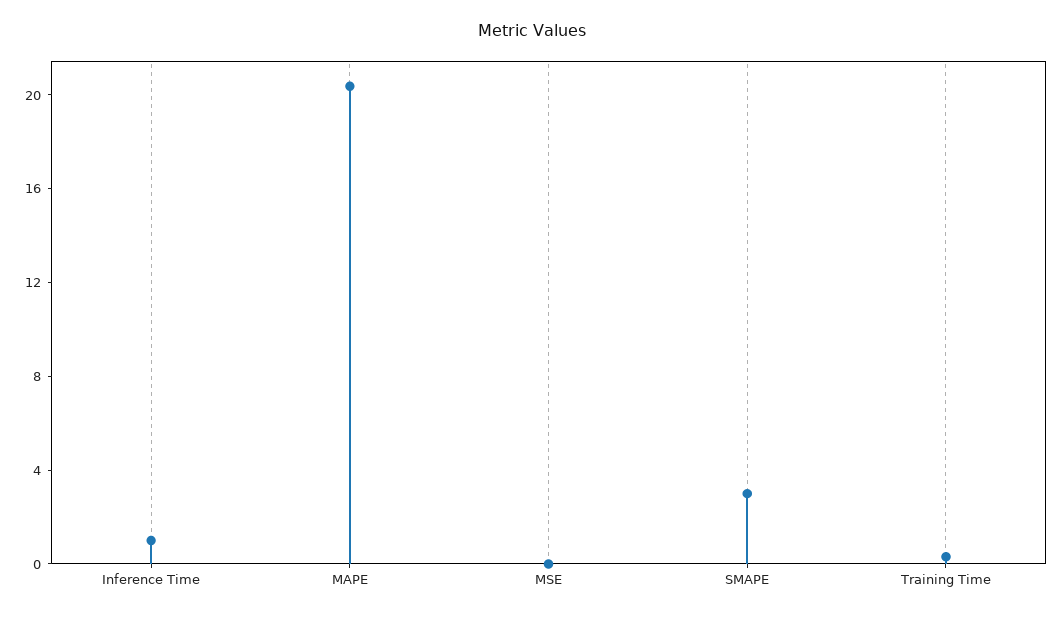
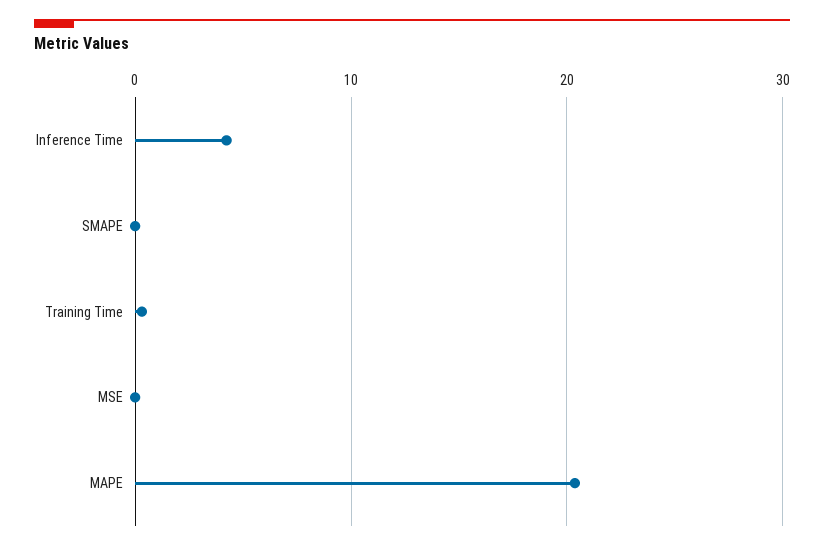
  {
-   "Inference Time": 1,
+   "Inference Time": 4,
    "MAPE": 20,
    "MSE": 0,
-   "SMAPE": 3,
+   "SMAPE": 0,
    "Training Time": 0
  }

